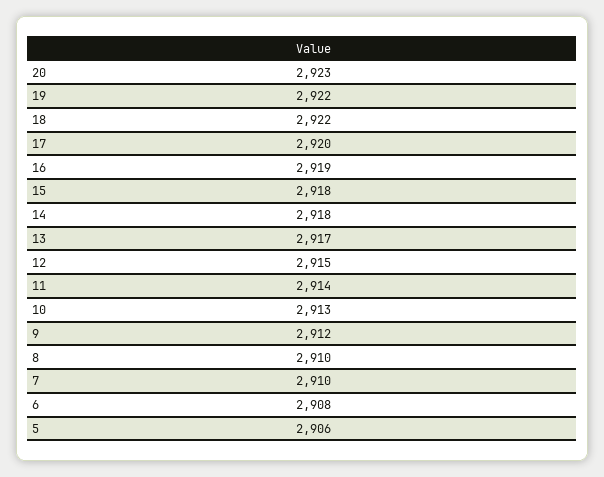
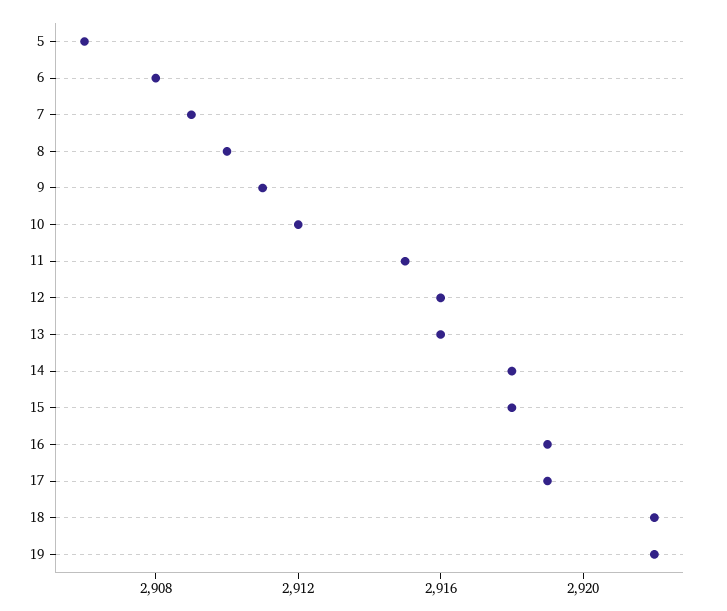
  {
-   "20": 2923,
    "19": 2922,
    "18": 2922,
-   "17": 2920,
+   "17": 2919,
    "16": 2919,
    "15": 2918,
    "14": 2918,
-   "13": 2917,
+   "13": 2916,
-   "12": 2915,
+   "12": 2916,
-   "11": 2914,
+   "11": 2915,
-   "10": 2913,
+   "10": 2912,
-   "9": 2912,
+   "9": 2911,
    "8": 2910,
-   "7": 2910,
+   "7": 2909,
    "6": 2908,
    "5": 2906
  }

